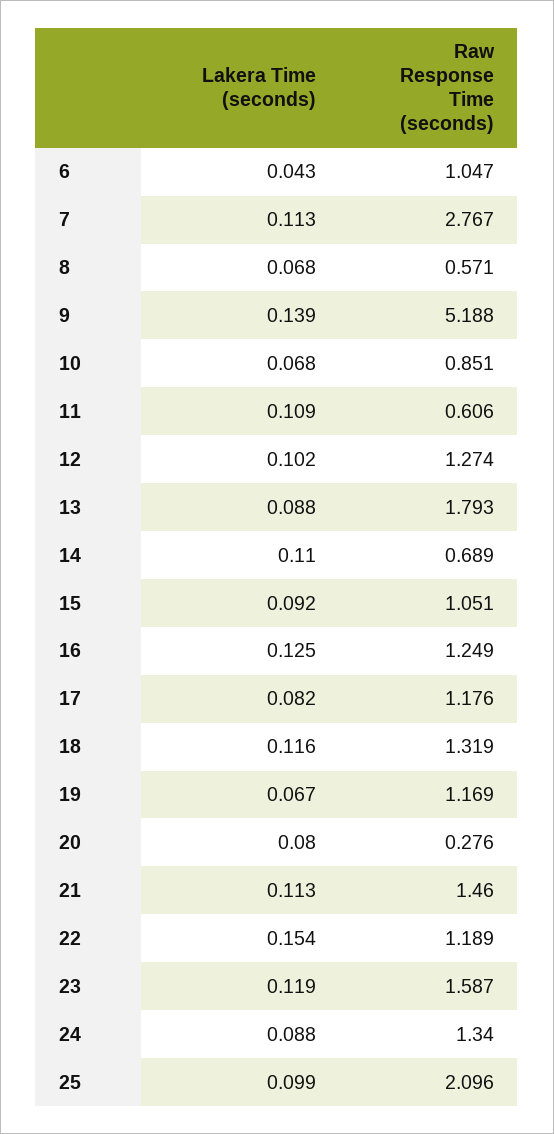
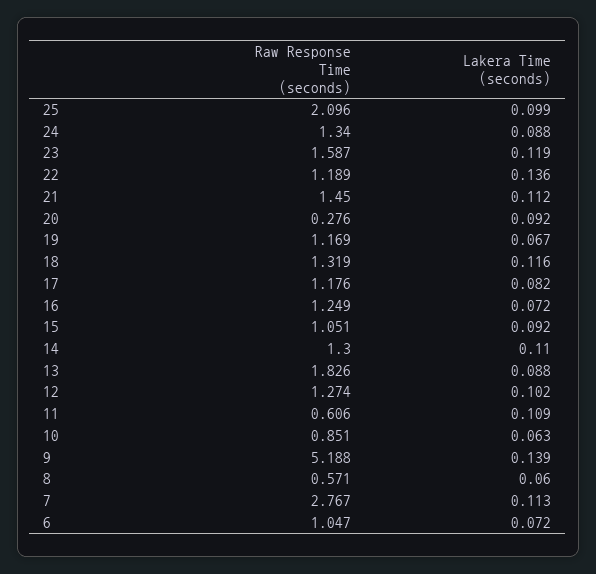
  {
    "Lakera Time (seconds)": {
-     "6": 0.043,
+     "6": 0.072,
      "7": 0.113,
-     "8": 0.068,
+     "8": 0.06,
      "9": 0.139,
-     "10": 0.068,
+     "10": 0.063,
      "11": 0.109,
      "12": 0.102,
      "13": 0.088,
      "14": 0.11,
      "15": 0.092,
-     "16": 0.125,
+     "16": 0.072,
      "17": 0.082,
      "18": 0.116,
      "19": 0.067,
-     "20": 0.08,
+     "20": 0.092,
-     "21": 0.113,
+     "21": 0.112,
-     "22": 0.154,
+     "22": 0.136,
      "23": 0.119,
      "24": 0.088,
      "25": 0.099
    },
    "Raw Response Time (seconds)": {
      "6": 1.047,
      "7": 2.767,
      "8": 0.571,
      "9": 5.188,
      "10": 0.851,
      "11": 0.606,
      "12": 1.274,
-     "13": 1.793,
+     "13": 1.826,
-     "14": 0.689,
+     "14": 1.3,
      "15": 1.051,
      "16": 1.249,
      "17": 1.176,
      "18": 1.319,
      "19": 1.169,
      "20": 0.276,
-     "21": 1.46,
+     "21": 1.45,
      "22": 1.189,
      "23": 1.587,
      "24": 1.34,
      "25": 2.096
    }
  }

